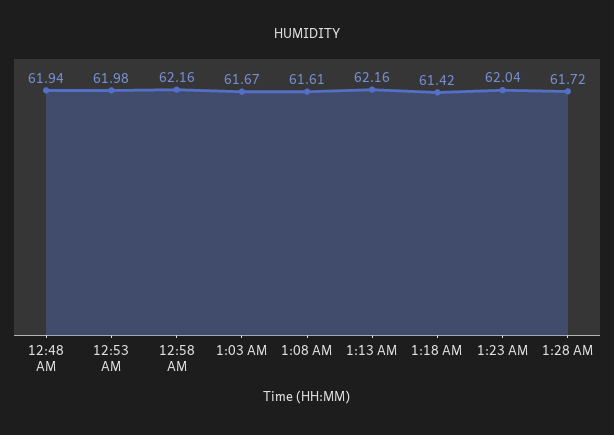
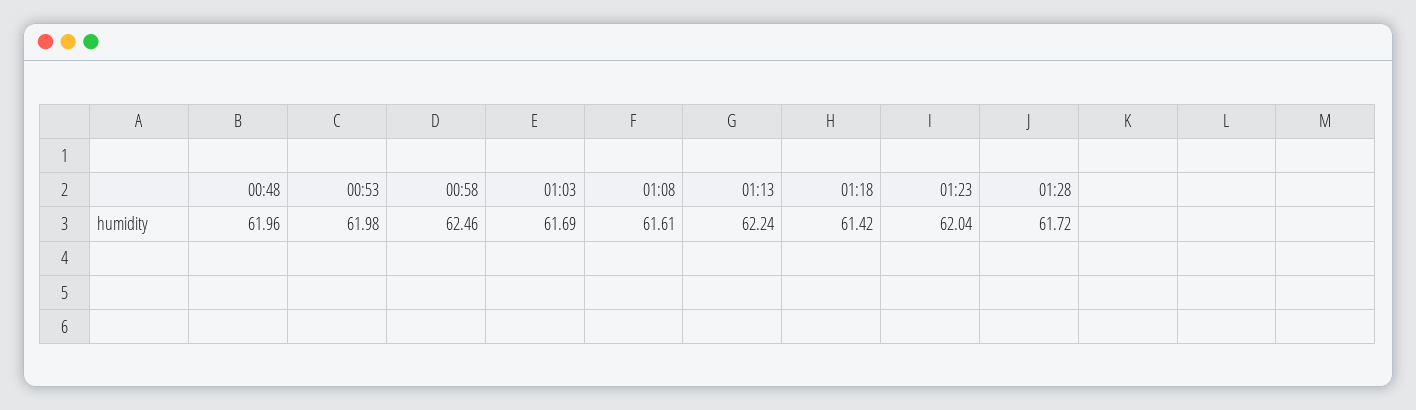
  {
-   "12:48 AM": 61.94,
+   "12:48 AM": 61.96,
    "12:53 AM": 61.98,
-   "12:58 AM": 62.16,
+   "12:58 AM": 62.46,
-   "1:03 AM": 61.67,
+   "1:03 AM": 61.69,
    "1:08 AM": 61.61,
-   "1:13 AM": 62.16,
+   "1:13 AM": 62.24,
    "1:18 AM": 61.42,
    "1:23 AM": 62.04,
    "1:28 AM": 61.72
  }

